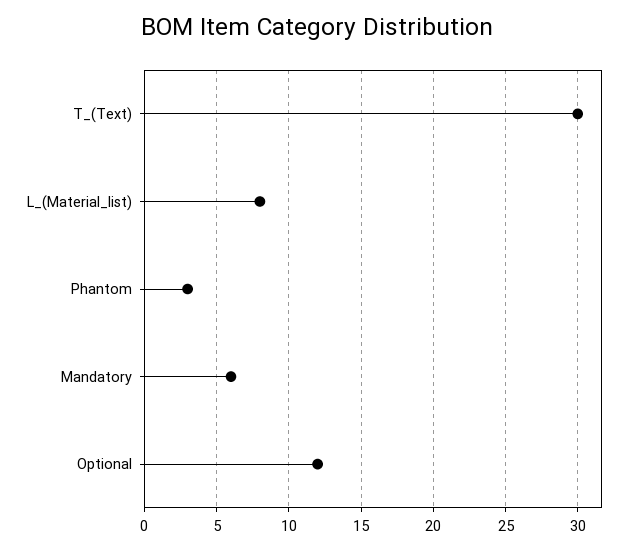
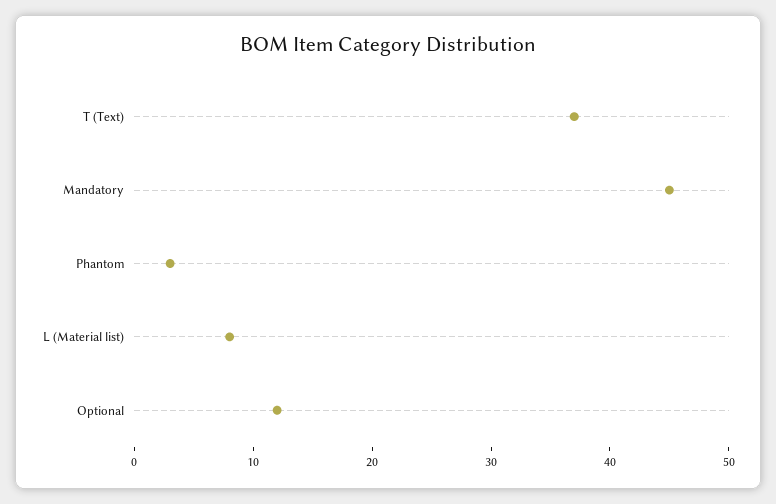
  {
-   "T_(Text)": 30,
+   "T_(Text)": 37,
    "L_(Material_list)": 8,
    "Phantom": 3,
-   "Mandatory": 6,
+   "Mandatory": 45,
    "Optional": 12
  }

